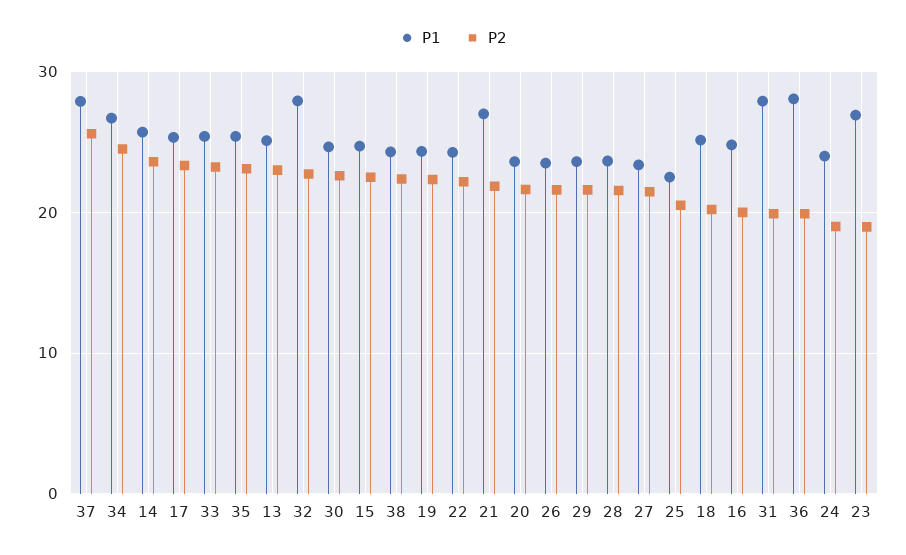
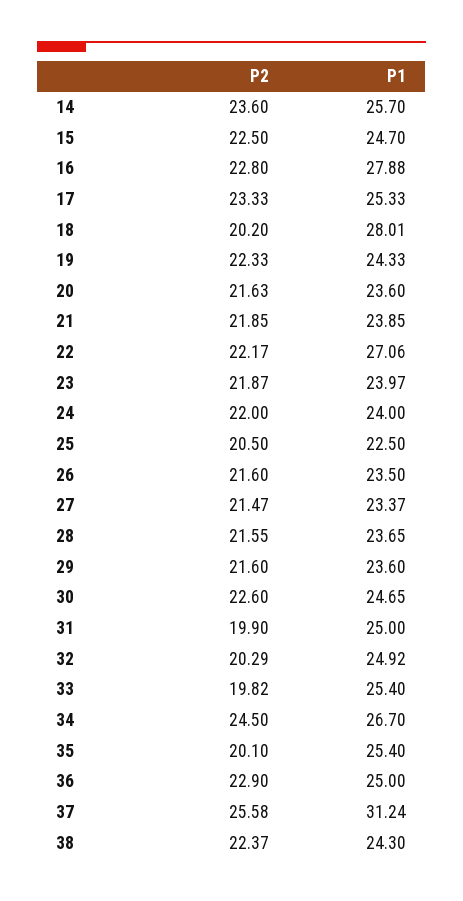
  {
    "P1": {
-     "37": 28,
+     "37": 31.24,
      "34": 26.7,
      "14": 25.7,
      "17": 25.33,
      "33": 25.4,
      "35": 25.4,
-     "13": 25,
-     "32": 28,
+     "32": 24.92,
      "30": 24.65,
      "15": 24.7,
      "38": 24.3,
      "19": 24.33,
-     "22": 24,
+     "22": 27.06,
-     "21": 27,
+     "21": 23.85,
      "20": 23.6,
      "26": 23.5,
      "29": 23.6,
      "28": 23.65,
      "27": 23.37,
      "25": 22.5,
-     "18": 25,
+     "18": 28.01,
-     "16": 25,
+     "16": 27.88,
-     "31": 28,
+     "31": 25,
-     "36": 28,
+     "36": 25,
      "24": 24,
-     "23": 27
+     "23": 23.97
    },
    "P2": {
      "37": 25.58,
      "34": 24.5,
      "14": 23.6,
      "17": 23.33,
-     "33": 23,
+     "33": 19.82,
-     "35": 23,
+     "35": 20.1,
-     "13": 23,
-     "32": 23,
+     "32": 20.29,
      "30": 22.6,
      "15": 22.5,
      "38": 22.37,
      "19": 22.33,
      "22": 22.17,
      "21": 21.85,
      "20": 21.63,
      "26": 21.6,
      "29": 21.6,
      "28": 21.55,
      "27": 21.47,
      "25": 20.5,
      "18": 20.2,
-     "16": 20,
+     "16": 22.8,
      "31": 19.9,
-     "36": 20,
+     "36": 22.9,
-     "24": 19,
+     "24": 22,
-     "23": 19
+     "23": 21.87
    }
  }

